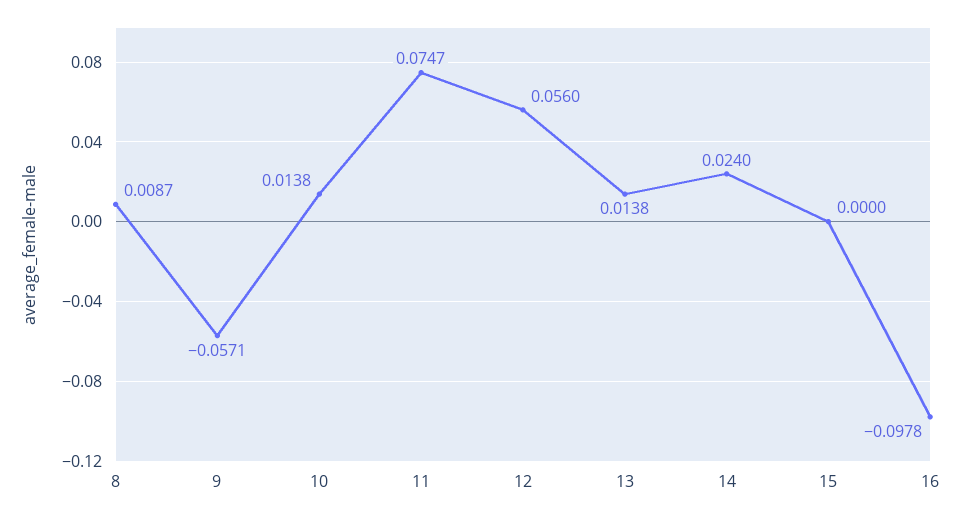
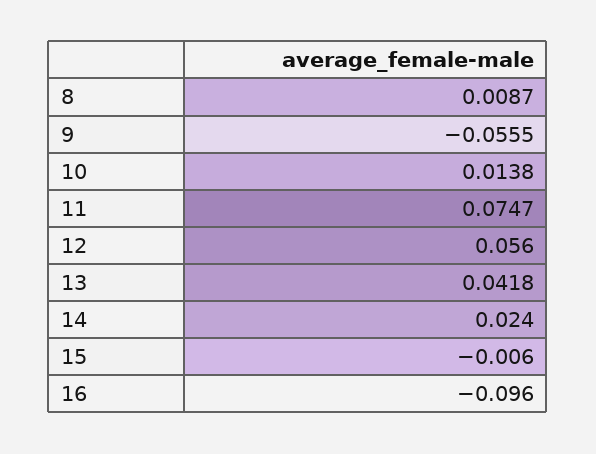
  {
    "8": 0.0087,
-   "9": -0.0571,
+   "9": -0.0555,
    "10": 0.0138,
    "11": 0.0747,
    "12": 0.056,
-   "13": 0.0138,
+   "13": 0.0418,
    "14": 0.024,
-   "15": 0,
+   "15": -0.006,
-   "16": -0.0978
+   "16": -0.096
  }

